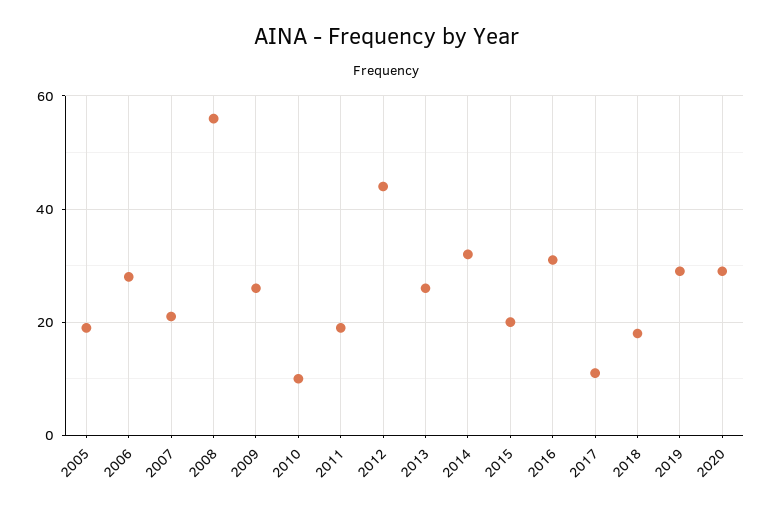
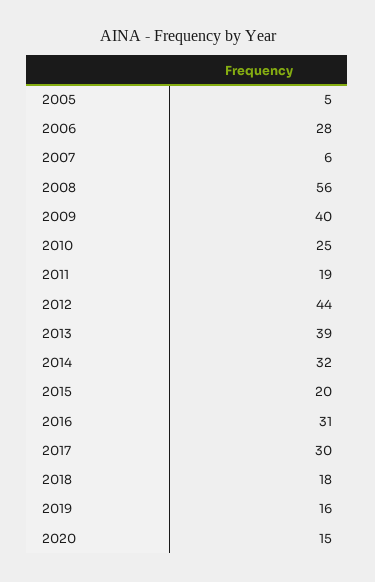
  {
-   "2005": 20,
+   "2005": 5,
    "2006": 28,
-   "2007": 20,
+   "2007": 6,
    "2008": 56,
-   "2009": 25,
+   "2009": 40,
-   "2010": 10,
+   "2010": 25,
    "2011": 19,
    "2012": 44,
-   "2013": 25,
+   "2013": 39,
    "2014": 32,
    "2015": 20,
    "2016": 31,
-   "2017": 10,
+   "2017": 30,
    "2018": 18,
-   "2019": 30,
+   "2019": 16,
-   "2020": 30
+   "2020": 15
  }

